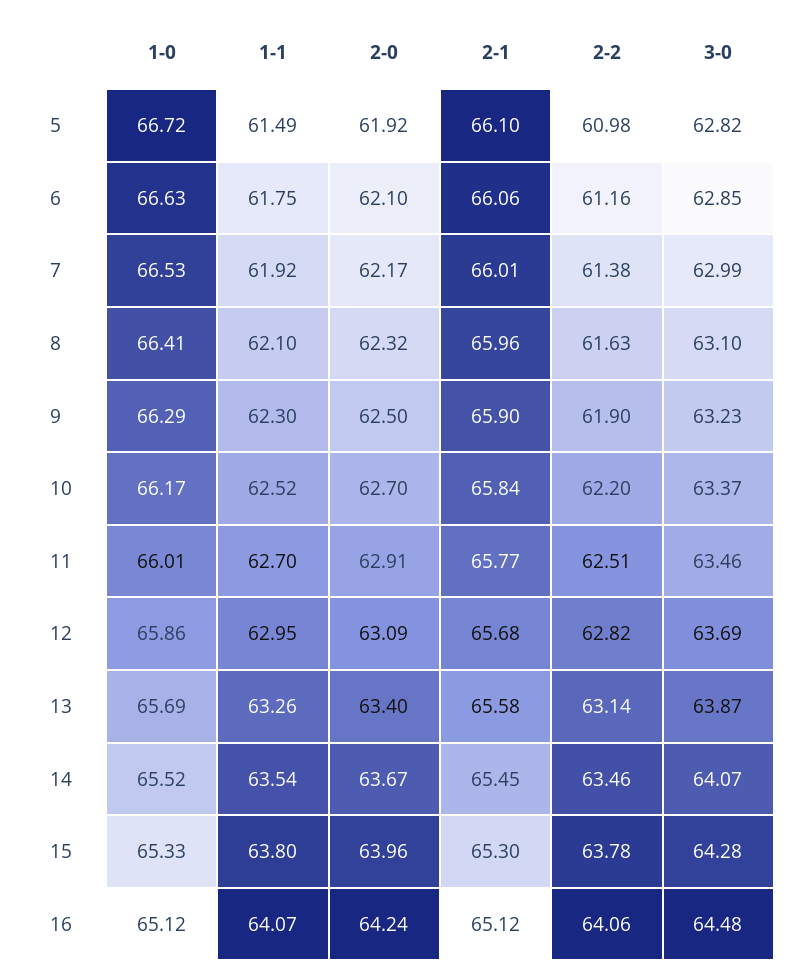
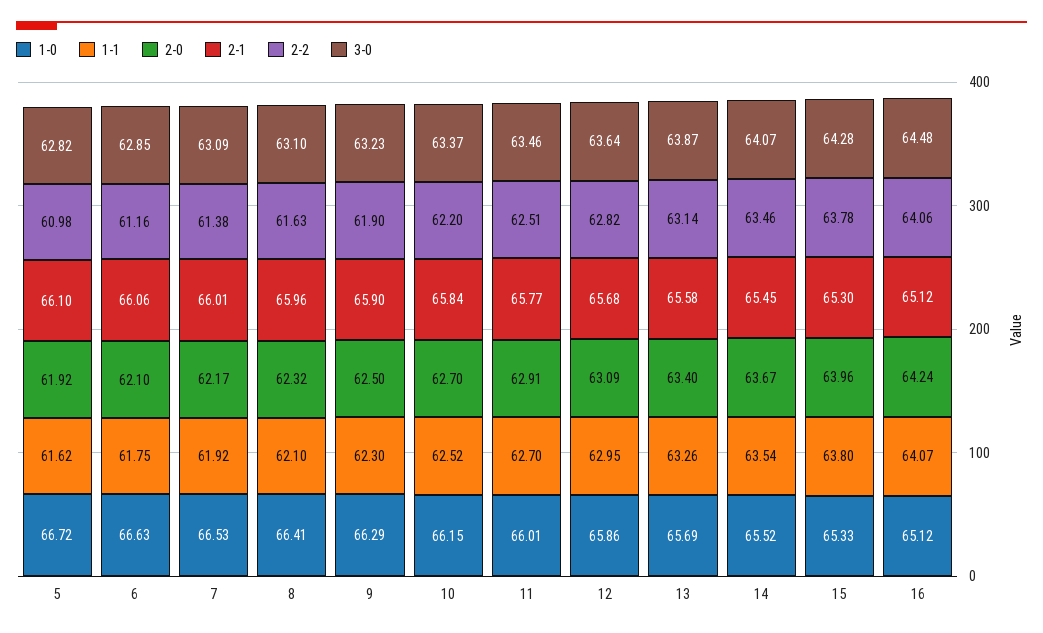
  {
    "1-0": {
      "5": 66.72,
      "6": 66.63,
      "7": 66.53,
      "8": 66.41,
      "9": 66.29,
-     "10": 66.17,
+     "10": 66.15,
      "11": 66.01,
      "12": 65.86,
      "13": 65.69,
      "14": 65.52,
      "15": 65.33,
      "16": 65.12
    },
    "1-1": {
-     "5": 61.49,
+     "5": 61.62,
      "6": 61.75,
      "7": 61.92,
      "8": 62.1,
      "9": 62.3,
      "10": 62.52,
      "11": 62.7,
      "12": 62.95,
      "13": 63.26,
      "14": 63.54,
      "15": 63.8,
      "16": 64.07
    },
    "2-0": {
      "5": 61.92,
      "6": 62.1,
      "7": 62.17,
      "8": 62.32,
      "9": 62.5,
      "10": 62.7,
      "11": 62.91,
      "12": 63.09,
      "13": 63.4,
      "14": 63.67,
      "15": 63.96,
      "16": 64.24
    },
    "2-1": {
      "5": 66.1,
      "6": 66.06,
      "7": 66.01,
      "8": 65.96,
      "9": 65.9,
      "10": 65.84,
      "11": 65.77,
      "12": 65.68,
      "13": 65.58,
      "14": 65.45,
      "15": 65.3,
      "16": 65.12
    },
    "2-2": {
      "5": 60.98,
      "6": 61.16,
      "7": 61.38,
      "8": 61.63,
      "9": 61.9,
      "10": 62.2,
      "11": 62.51,
      "12": 62.82,
      "13": 63.14,
      "14": 63.46,
      "15": 63.78,
      "16": 64.06
    },
    "3-0": {
      "5": 62.82,
      "6": 62.85,
-     "7": 62.99,
+     "7": 63.09,
      "8": 63.1,
      "9": 63.23,
      "10": 63.37,
      "11": 63.46,
-     "12": 63.69,
+     "12": 63.64,
      "13": 63.87,
      "14": 64.07,
      "15": 64.28,
      "16": 64.48
    }
  }

